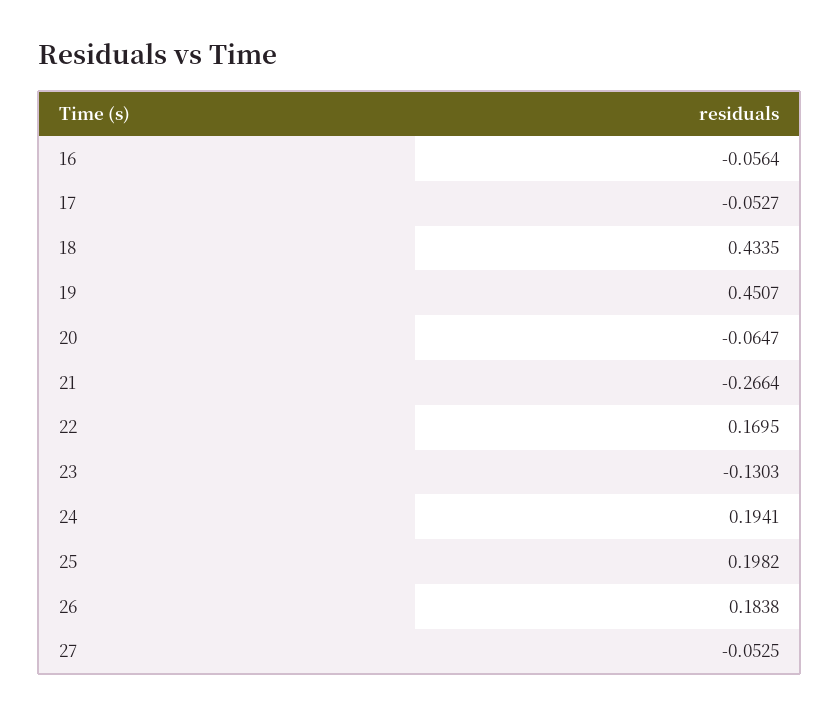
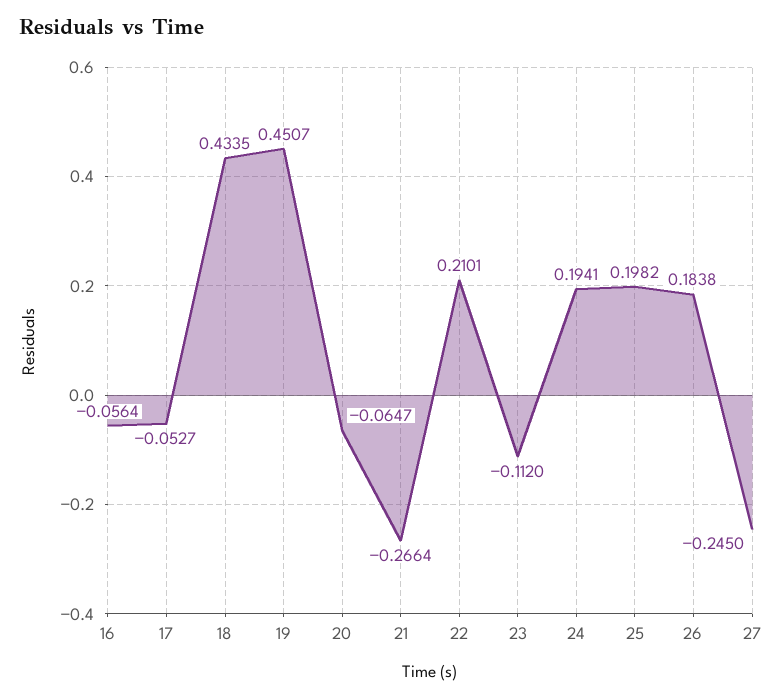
  {
    "16": -0.0564,
    "17": -0.0527,
    "18": 0.4335,
    "19": 0.4507,
    "20": -0.0647,
    "21": -0.2664,
-   "22": 0.1695,
+   "22": 0.2101,
-   "23": -0.1303,
+   "23": -0.112,
    "24": 0.1941,
    "25": 0.1982,
    "26": 0.1838,
-   "27": -0.0525
+   "27": -0.245
  }

